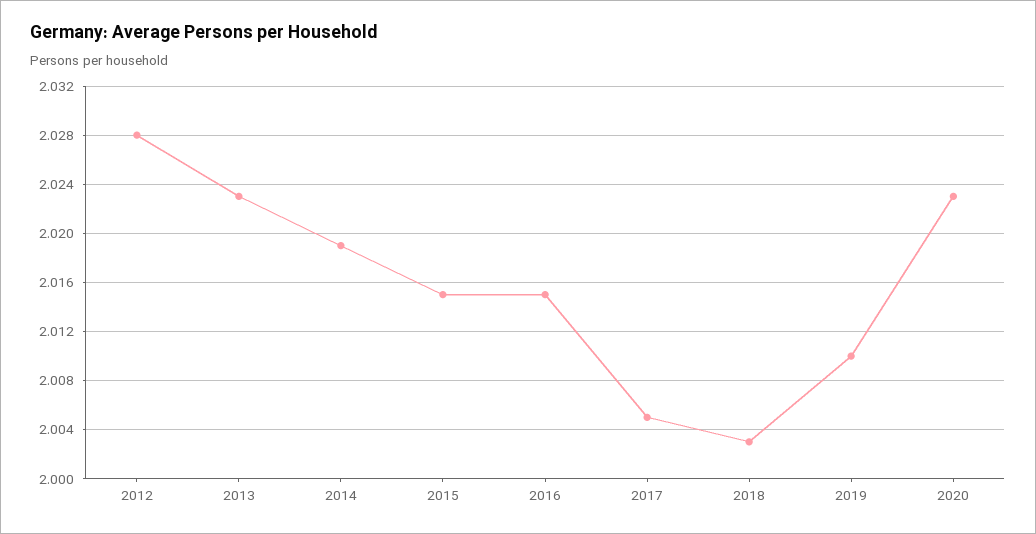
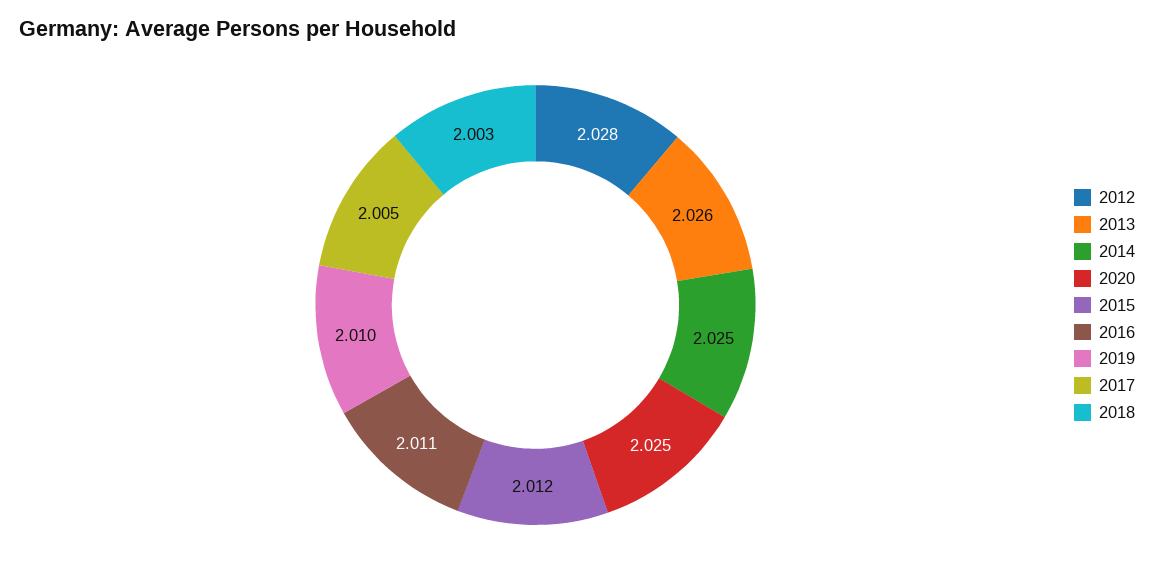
  {
    "2012": 2.028,
-   "2013": 2.023,
+   "2013": 2.026,
-   "2014": 2.019,
+   "2014": 2.025,
-   "2015": 2.015,
+   "2015": 2.012,
-   "2016": 2.015,
+   "2016": 2.011,
    "2017": 2.005,
    "2018": 2.003,
    "2019": 2.01,
-   "2020": 2.023
+   "2020": 2.025
  }

